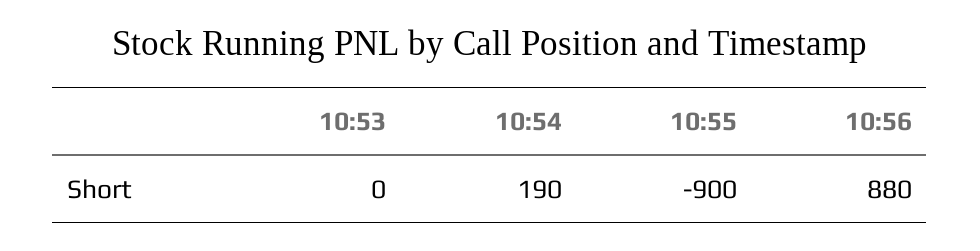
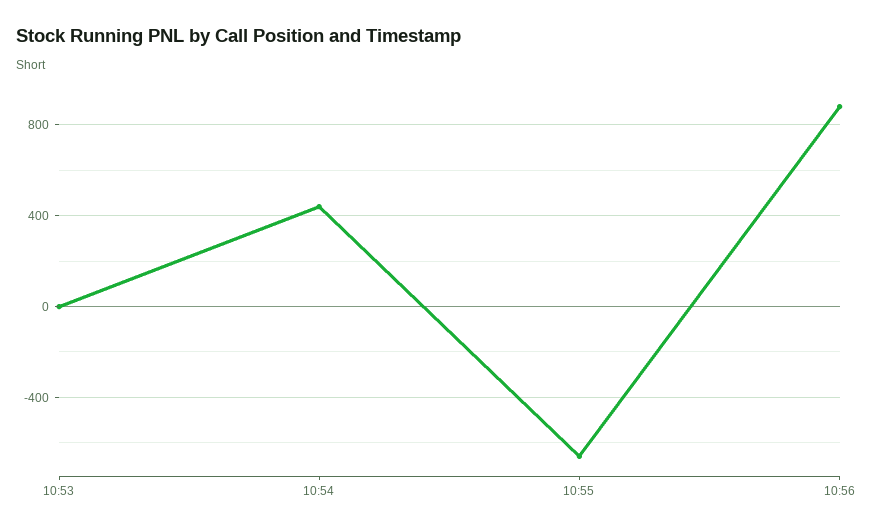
  {
    "10:53": 0,
-   "10:54": 190,
+   "10:54": 450,
-   "10:55": -900,
+   "10:55": -650,
    "10:56": 880
  }

